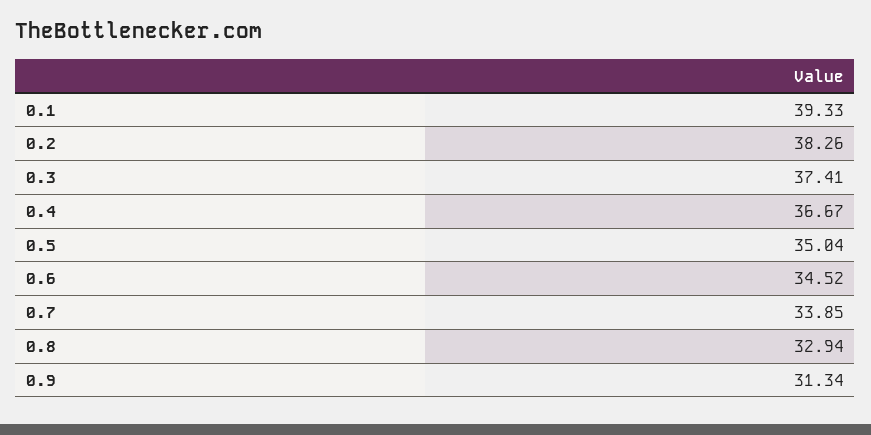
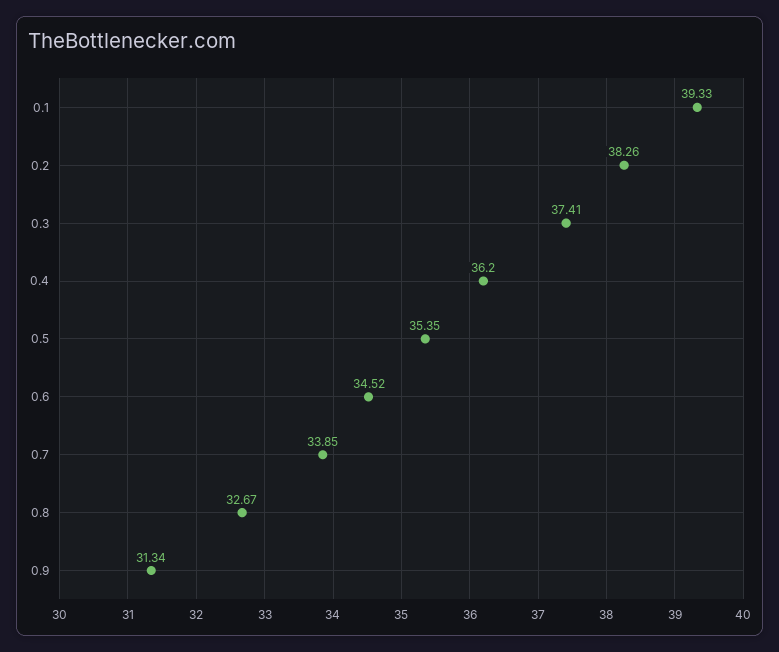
  {
    "0.1": 39.33,
    "0.2": 38.26,
    "0.3": 37.41,
-   "0.4": 36.67,
+   "0.4": 36.2,
-   "0.5": 35.04,
+   "0.5": 35.35,
    "0.6": 34.52,
    "0.7": 33.85,
-   "0.8": 32.94,
+   "0.8": 32.67,
    "0.9": 31.34
  }

